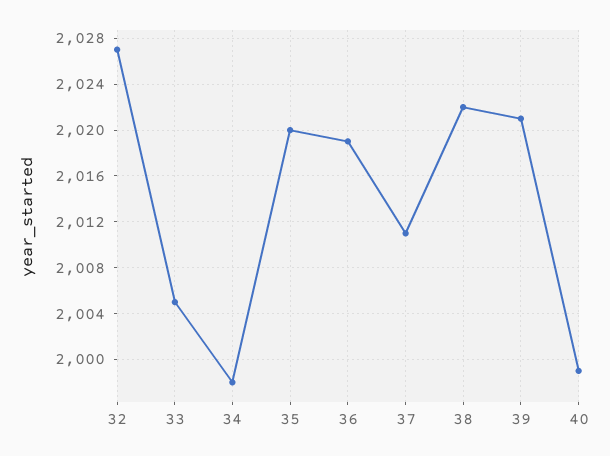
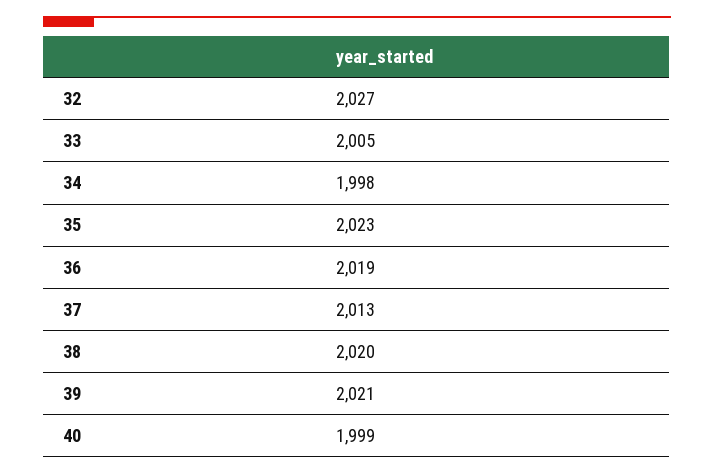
  {
    "32": 2027,
    "33": 2005,
    "34": 1998,
-   "35": 2020,
+   "35": 2023,
    "36": 2019,
-   "37": 2011,
+   "37": 2013,
-   "38": 2022,
+   "38": 2020,
    "39": 2021,
    "40": 1999
  }

